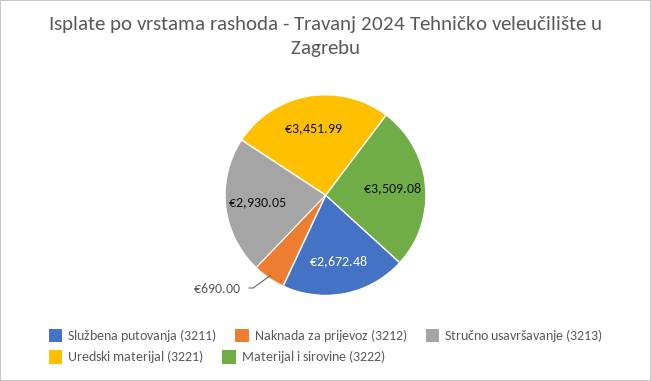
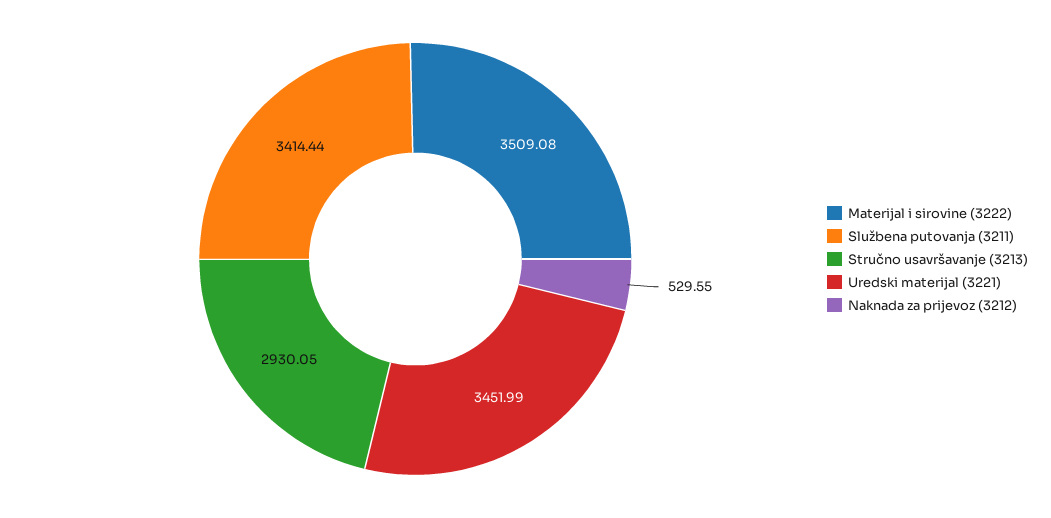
  {
-   "Službena putovanja (3211)": 2672.48,
+   "Službena putovanja (3211)": 3414.44,
-   "Naknada za prijevoz (3212)": 690,
+   "Naknada za prijevoz (3212)": 529.55,
    "Stručno usavršavanje (3213)": 2930.05,
    "Uredski materijal (3221)": 3451.99,
    "Materijal i sirovine (3222)": 3509.08
  }

